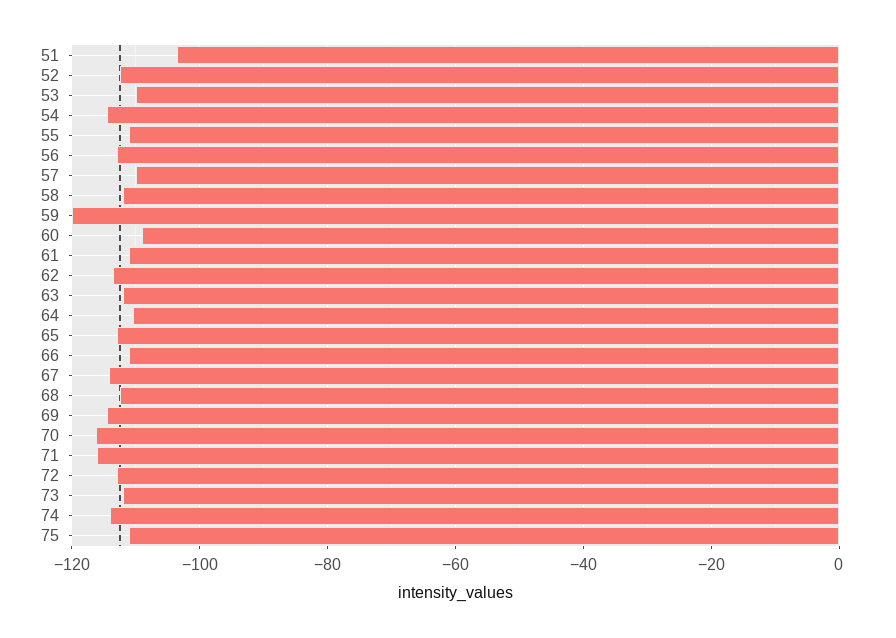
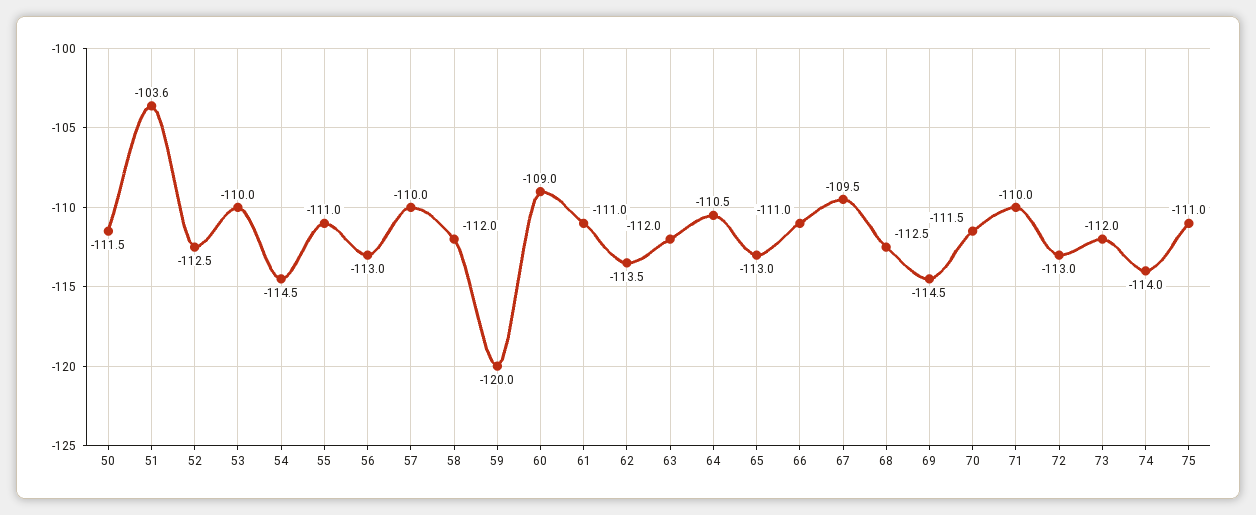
  {
    "51": -103.6,
    "52": -112.5,
    "53": -110,
    "54": -114.5,
    "55": -111,
    "56": -113,
    "57": -110,
    "58": -112,
    "59": -120,
    "60": -109,
    "61": -111,
    "62": -113.5,
    "63": -112,
    "64": -110.5,
    "65": -113,
    "66": -111,
-   "67": -114,
+   "67": -109.5,
    "68": -112.5,
    "69": -114.5,
-   "70": -116,
+   "70": -111.5,
-   "71": -116,
+   "71": -110,
    "72": -113,
    "73": -112,
    "74": -114,
-   "75": -111
+   "75": -111,
+   "50": -111.5
  }

